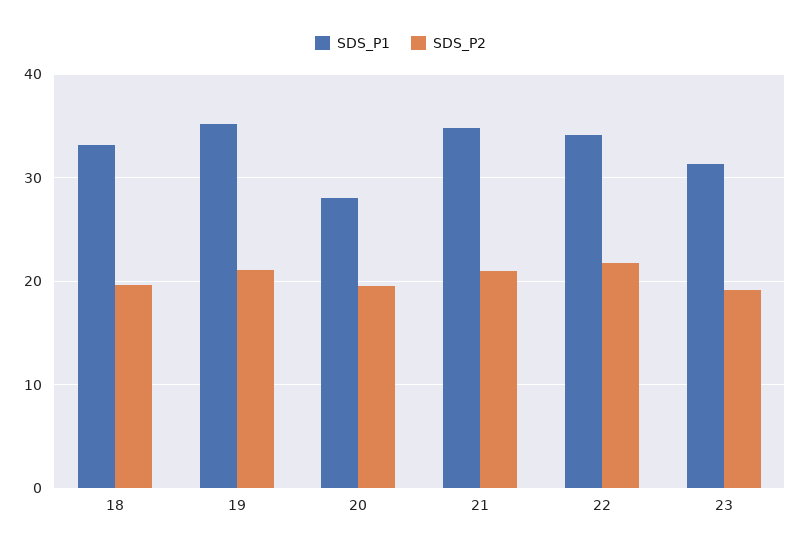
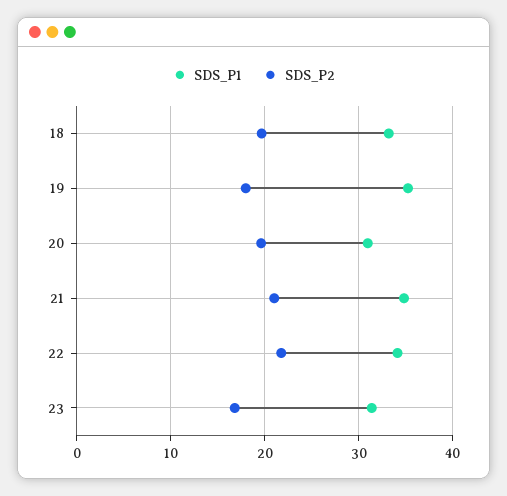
  {
    "SDS_P1": {
      "18": 33,
      "19": 35,
-     "20": 28,
+     "20": 31,
      "21": 35,
      "22": 34,
      "23": 31
    },
    "SDS_P2": {
      "18": 20,
-     "19": 21,
+     "19": 18,
      "20": 20,
      "21": 21,
      "22": 22,
-     "23": 19
+     "23": 17
    }
  }

